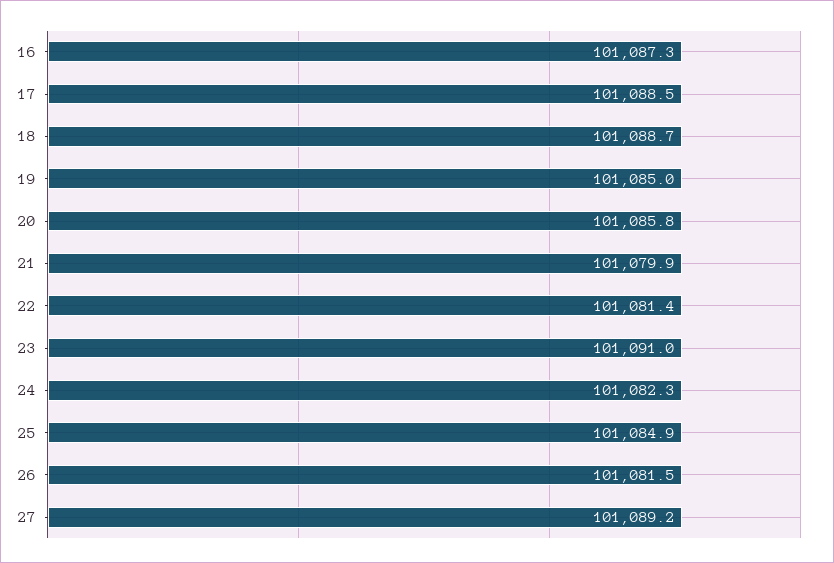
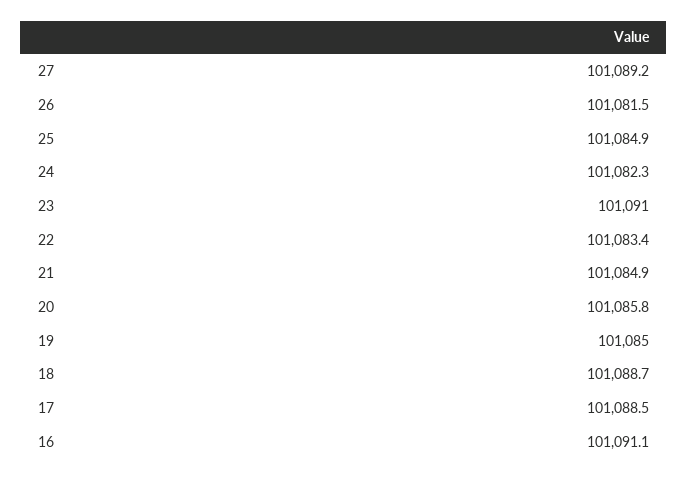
  {
-   "16": 101087.3,
+   "16": 101091.1,
    "17": 101088.5,
    "18": 101088.7,
    "19": 101085,
    "20": 101085.8,
-   "21": 101079.9,
+   "21": 101084.9,
-   "22": 101081.4,
+   "22": 101083.4,
    "23": 101091,
    "24": 101082.3,
    "25": 101084.9,
    "26": 101081.5,
    "27": 101089.2
  }

